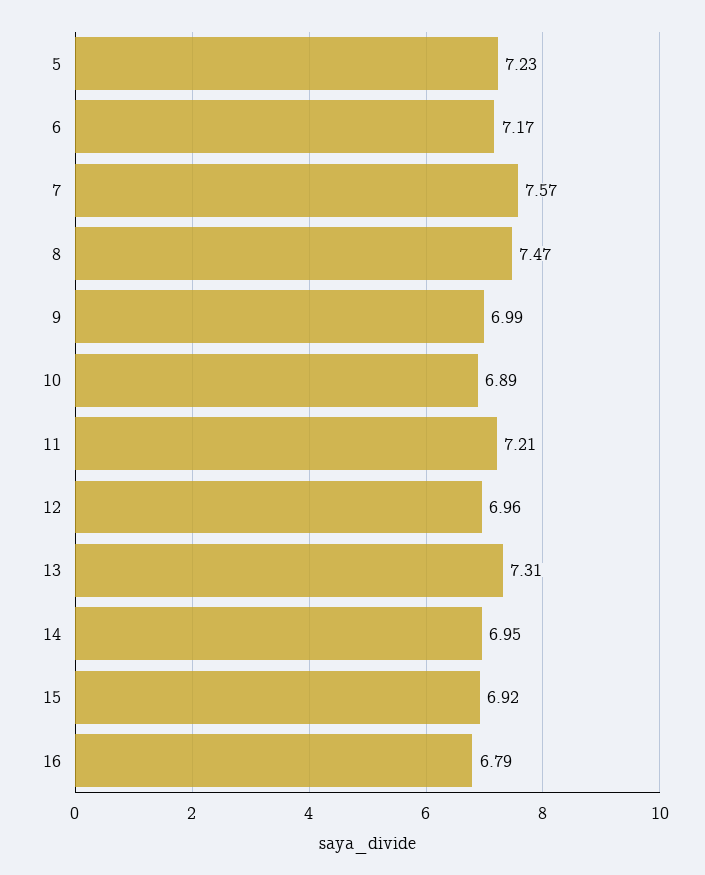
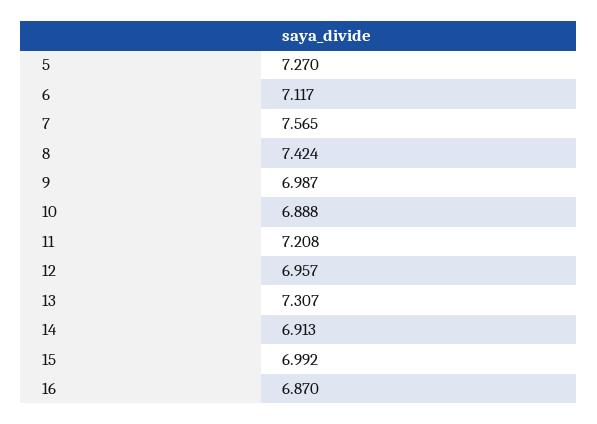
  {
-   "5": 7.23,
+   "5": 7.27,
-   "6": 7.17,
+   "6": 7.117,
    "7": 7.565,
-   "8": 7.47,
+   "8": 7.424,
    "9": 6.987,
    "10": 6.888,
    "11": 7.208,
    "12": 6.957,
    "13": 7.307,
-   "14": 6.95,
+   "14": 6.913,
-   "15": 6.92,
+   "15": 6.992,
-   "16": 6.79
+   "16": 6.87
  }

